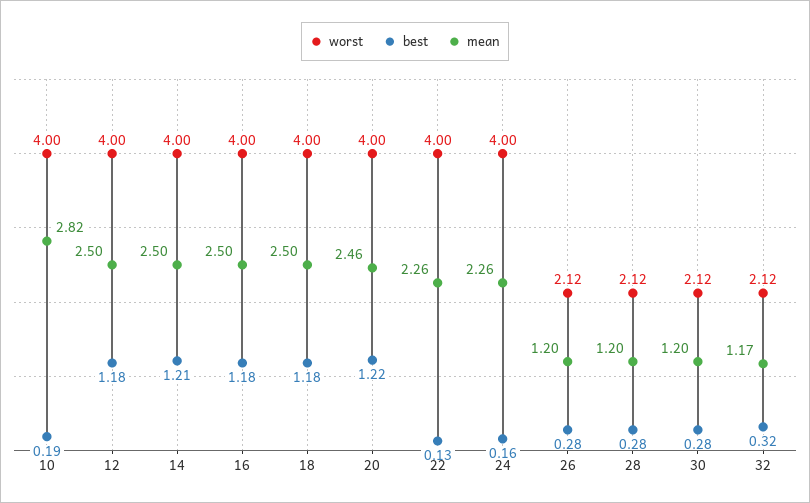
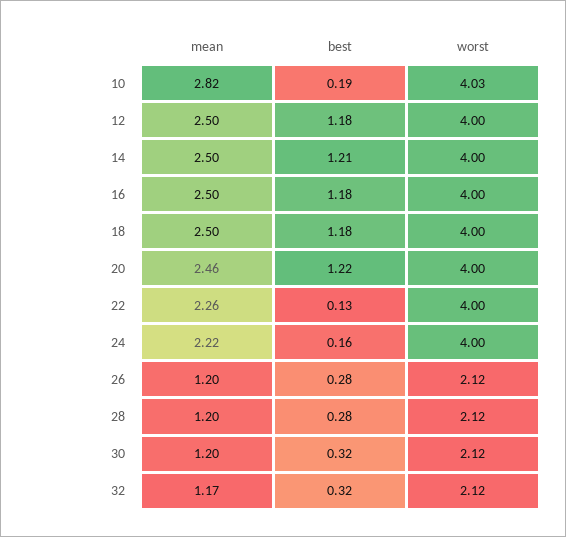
  {
    "worst": {
-     "10": 4,
+     "10": 4.03,
      "12": 4,
      "14": 4,
      "16": 4,
      "18": 4,
      "20": 4,
      "22": 4,
      "24": 4,
      "26": 2.12,
      "28": 2.12,
      "30": 2.12,
      "32": 2.12
    },
    "best": {
      "10": 0.19,
      "12": 1.18,
      "14": 1.21,
      "16": 1.18,
      "18": 1.18,
      "20": 1.22,
      "22": 0.13,
      "24": 0.16,
      "26": 0.28,
      "28": 0.28,
-     "30": 0.28,
+     "30": 0.32,
      "32": 0.32
    },
    "mean": {
      "10": 2.82,
      "12": 2.5,
      "14": 2.5,
      "16": 2.5,
      "18": 2.5,
      "20": 2.46,
      "22": 2.26,
-     "24": 2.26,
+     "24": 2.22,
      "26": 1.2,
      "28": 1.2,
      "30": 1.2,
      "32": 1.17
    }
  }

